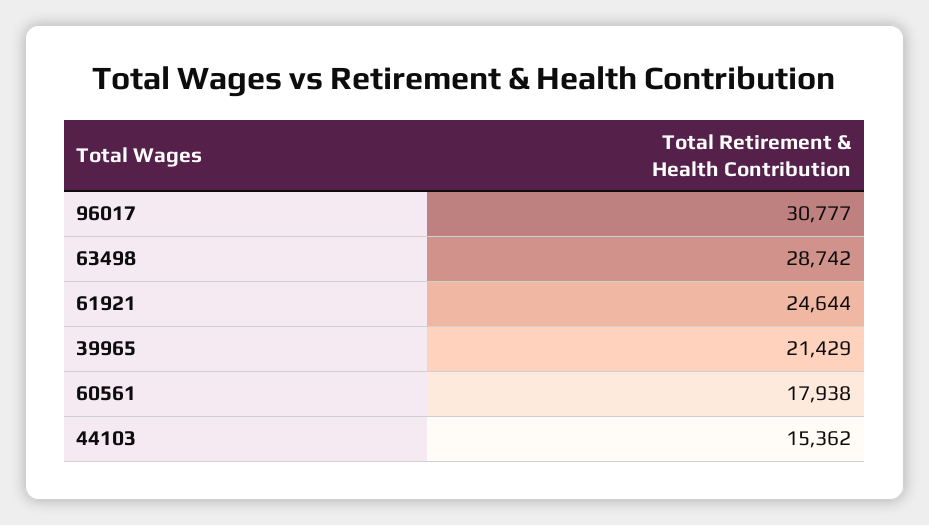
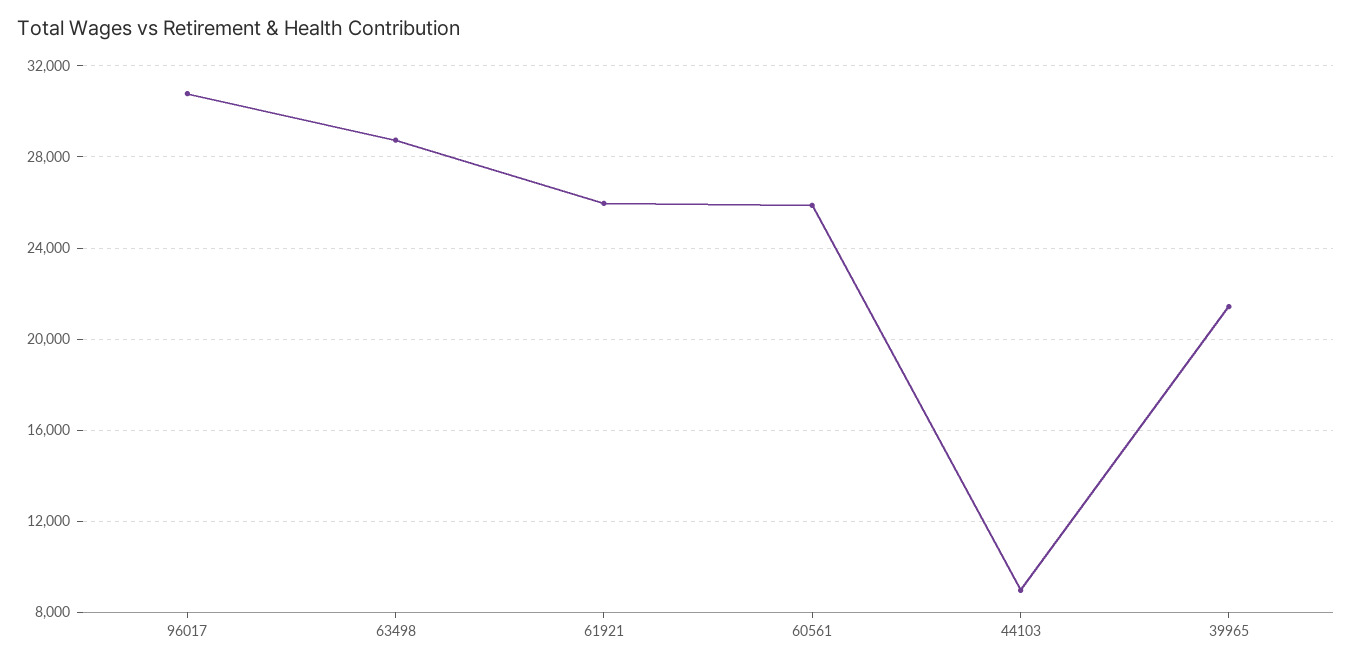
  {
    "96017": 30777,
    "63498": 28742,
-   "61921": 24644,
+   "61921": 26000,
    "39965": 21429,
-   "60561": 17938,
+   "60561": 26000,
-   "44103": 15362
+   "44103": 9000
  }

